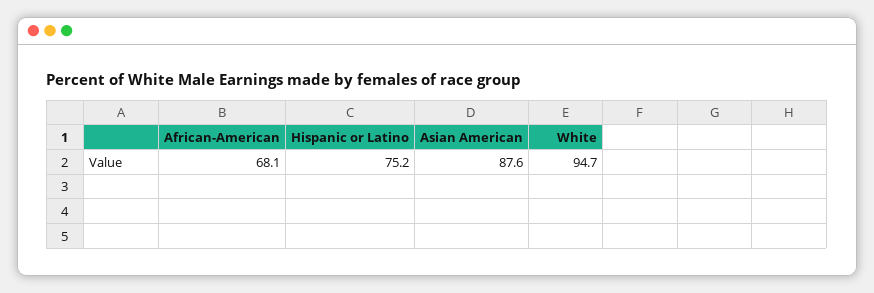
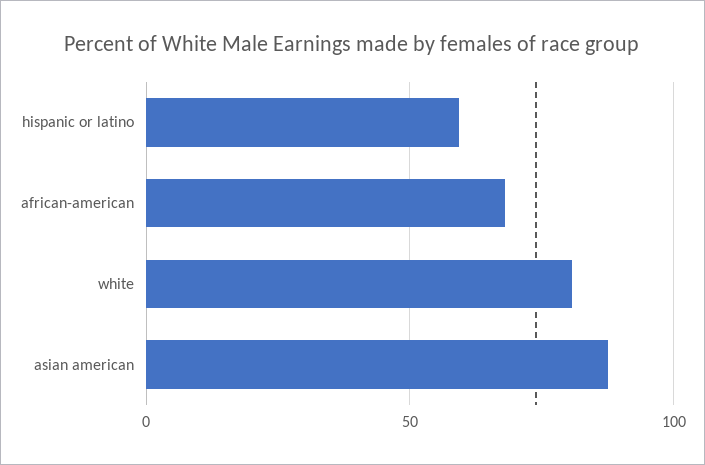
  {
    "African-American": 68.1,
-   "Hispanic or Latino": 75.2,
+   "Hispanic or Latino": 60,
    "Asian American": 87.6,
-   "White": 94.7
+   "White": 80
  }

